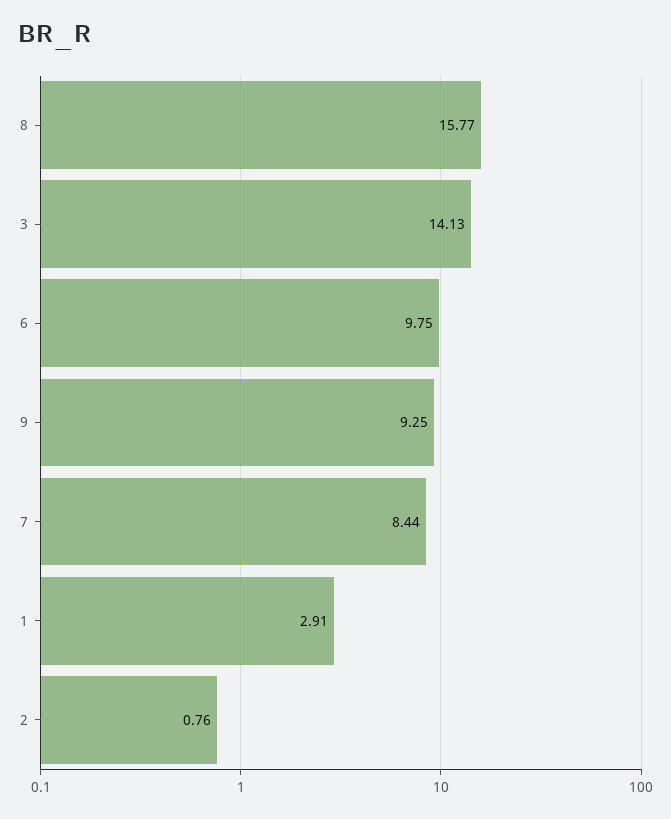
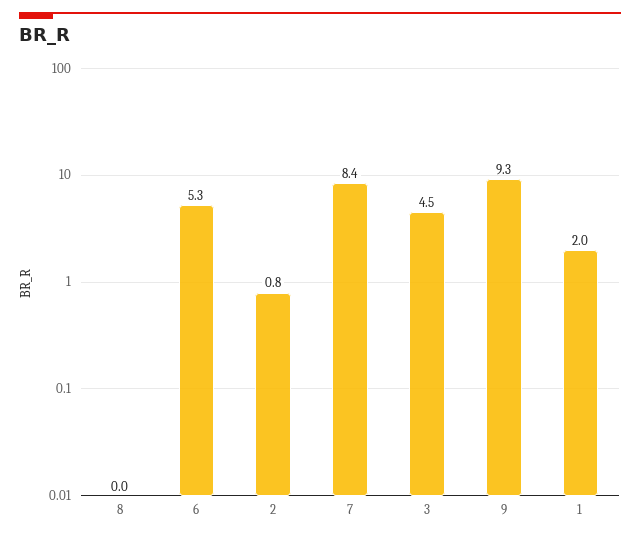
  {
-   "8": 15.77,
+   "8": 0,
-   "3": 14.13,
+   "3": 4.5,
-   "6": 9.75,
+   "6": 5.3,
    "9": 9.25,
    "7": 8.44,
-   "1": 2.91,
+   "1": 2,
    "2": 0.76
  }

